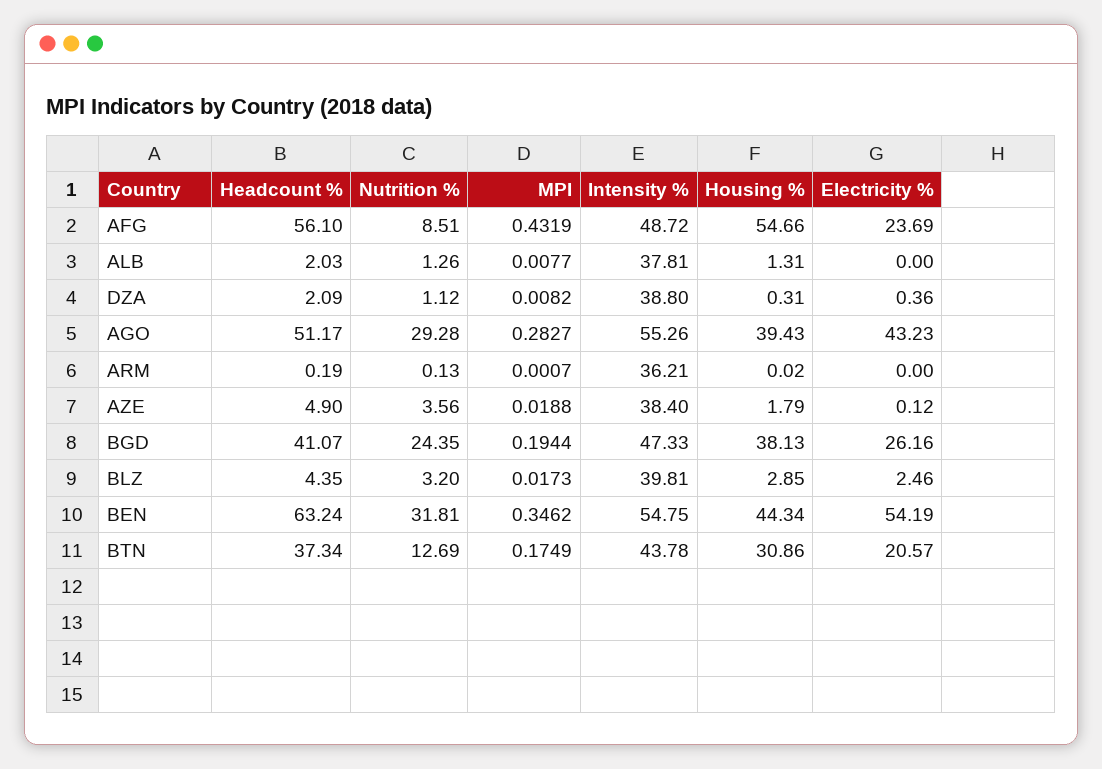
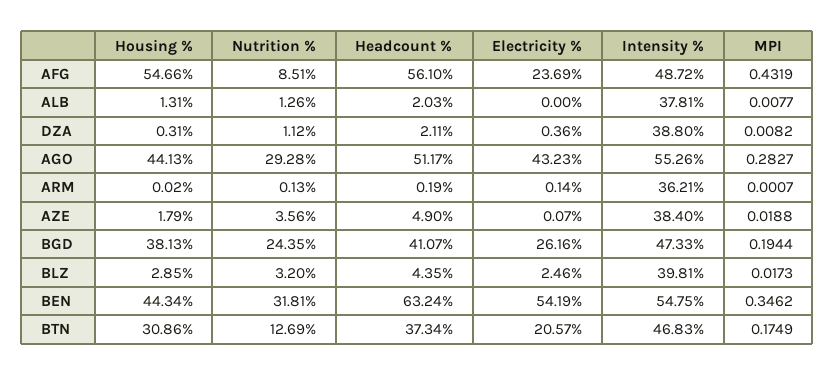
  {
    "Headcount %": {
      "AFG": 56.1,
      "ALB": 2.03,
-     "DZA": 2.09,
+     "DZA": 2.11,
      "AGO": 51.17,
      "ARM": 0.19,
      "AZE": 4.9,
      "BGD": 41.07,
      "BLZ": 4.35,
      "BEN": 63.24,
      "BTN": 37.34
    },
    "Nutrition %": {
      "AFG": 8.51,
      "ALB": 1.26,
      "DZA": 1.12,
      "AGO": 29.28,
      "ARM": 0.13,
      "AZE": 3.56,
      "BGD": 24.35,
      "BLZ": 3.2,
      "BEN": 31.81,
      "BTN": 12.69
    },
    "MPI": {
      "AFG": 0.4319,
      "ALB": 0.0077,
      "DZA": 0.0082,
      "AGO": 0.2827,
      "ARM": 0.0007,
      "AZE": 0.0188,
      "BGD": 0.1944,
      "BLZ": 0.0173,
      "BEN": 0.3462,
      "BTN": 0.1749
    },
    "Intensity %": {
      "AFG": 48.72,
      "ALB": 37.81,
      "DZA": 38.8,
      "AGO": 55.26,
      "ARM": 36.21,
      "AZE": 38.4,
      "BGD": 47.33,
      "BLZ": 39.81,
      "BEN": 54.75,
-     "BTN": 43.78
+     "BTN": 46.83
    },
    "Housing %": {
      "AFG": 54.66,
      "ALB": 1.31,
      "DZA": 0.31,
-     "AGO": 39.43,
+     "AGO": 44.13,
      "ARM": 0.02,
      "AZE": 1.79,
      "BGD": 38.13,
      "BLZ": 2.85,
      "BEN": 44.34,
      "BTN": 30.86
    },
    "Electricity %": {
      "AFG": 23.69,
      "ALB": 0,
      "DZA": 0.36,
      "AGO": 43.23,
-     "ARM": 0,
+     "ARM": 0.14,
-     "AZE": 0.12,
+     "AZE": 0.07,
      "BGD": 26.16,
      "BLZ": 2.46,
      "BEN": 54.19,
      "BTN": 20.57
    }
  }

